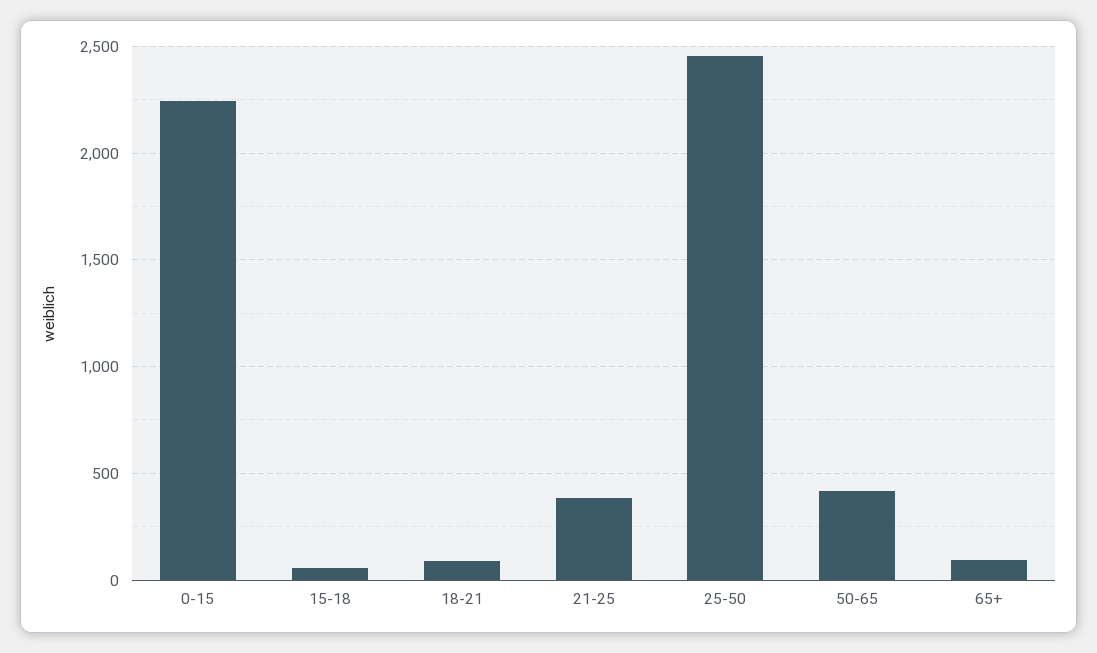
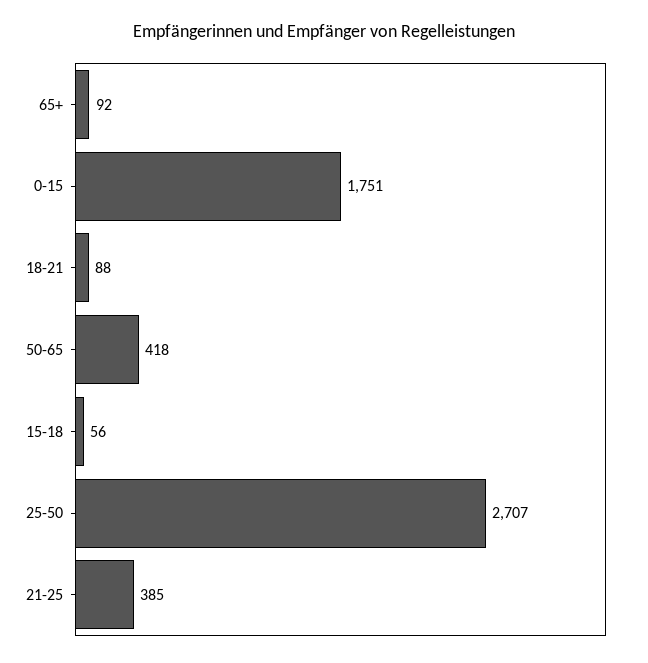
  {
-   "0-15": 2250,
+   "0-15": 1751,
    "15-18": 56,
    "18-21": 88,
    "21-25": 385,
-   "25-50": 2450,
+   "25-50": 2707,
    "50-65": 418,
    "65+": 92
  }

